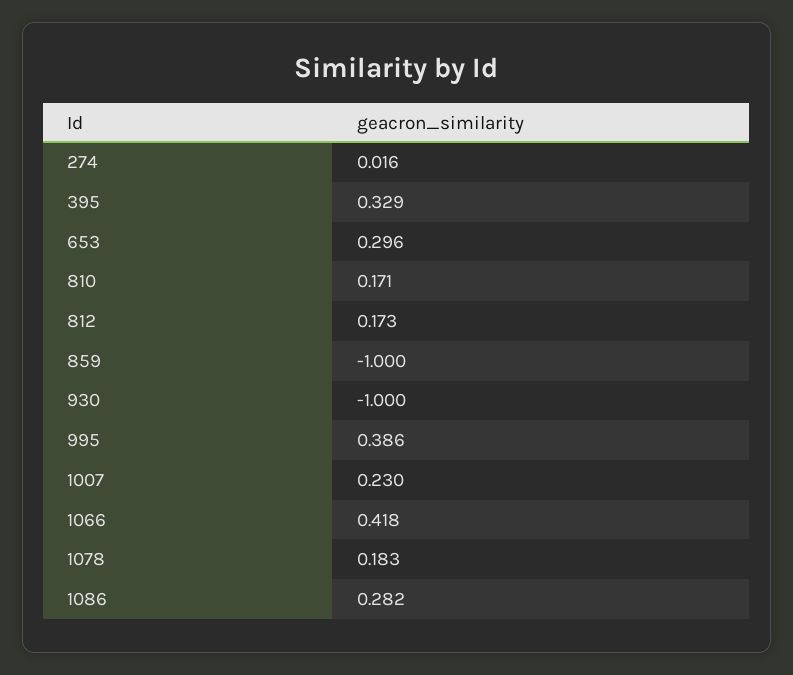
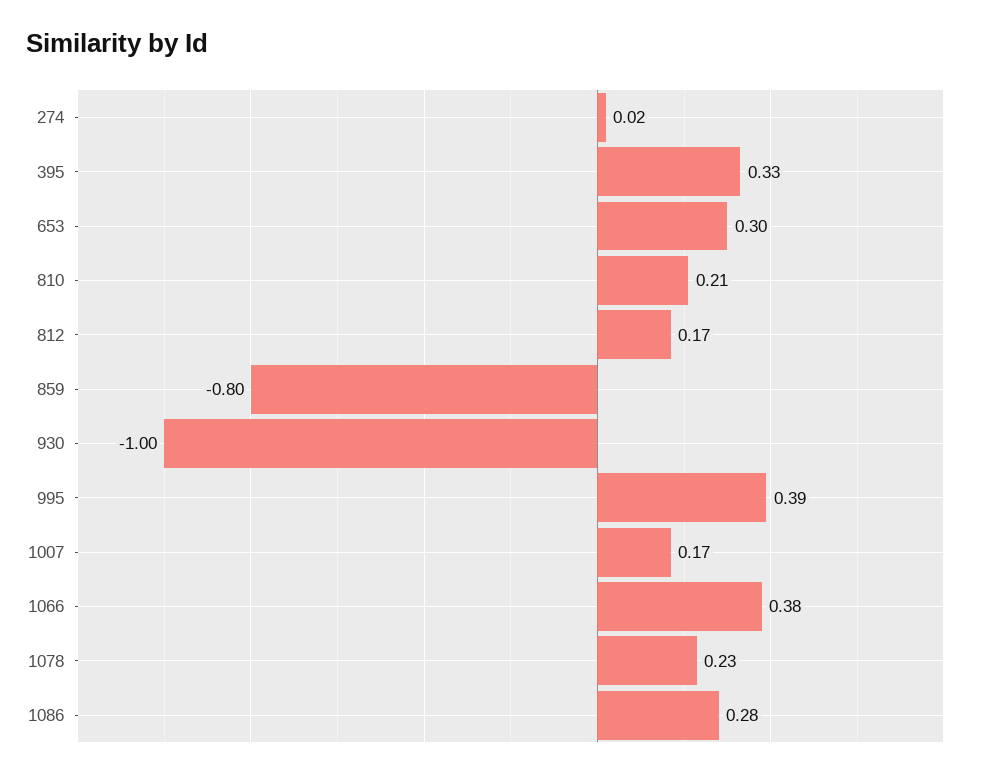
  {
    "274": 0.016,
    "395": 0.329,
    "653": 0.296,
-   "810": 0.171,
+   "810": 0.21,
    "812": 0.173,
-   "859": -1,
+   "859": -0.8,
    "930": -1,
    "995": 0.386,
-   "1007": 0.23,
+   "1007": 0.17,
-   "1066": 0.418,
+   "1066": 0.38,
-   "1078": 0.183,
+   "1078": 0.23,
    "1086": 0.282
  }

